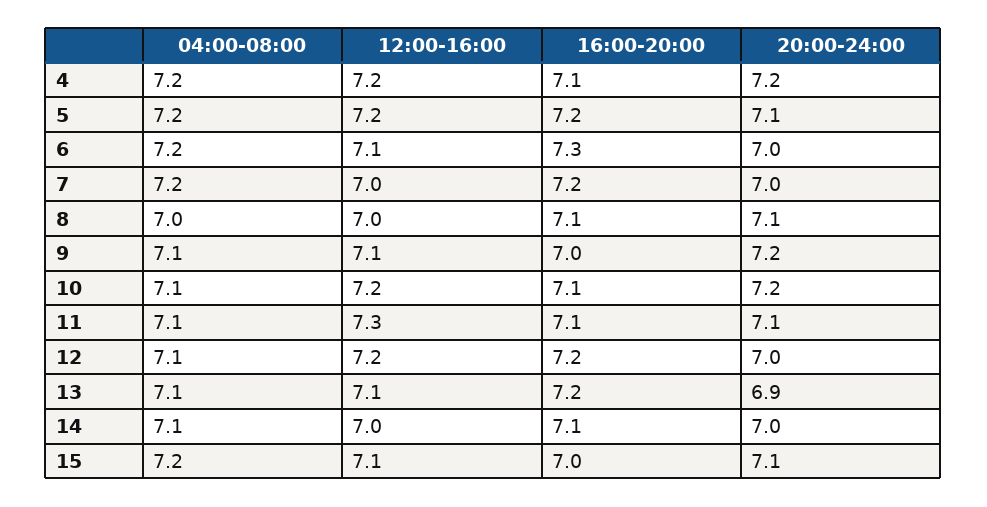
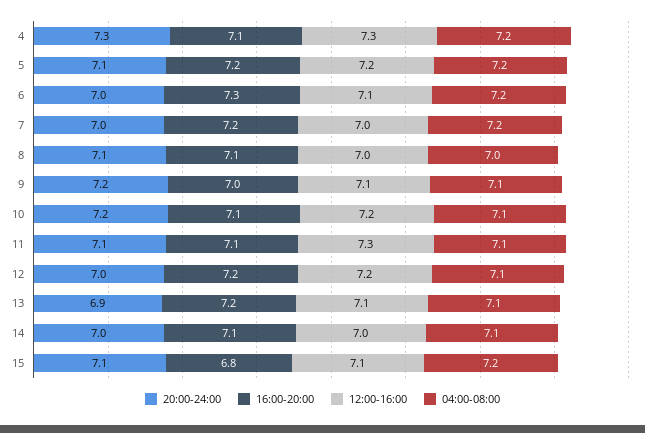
  {
    "04:00-08:00": {
      "4": 7.2,
      "5": 7.2,
      "6": 7.2,
      "7": 7.2,
      "8": 7,
      "9": 7.1,
      "10": 7.1,
      "11": 7.1,
      "12": 7.1,
      "13": 7.1,
      "14": 7.1,
      "15": 7.2
    },
    "12:00-16:00": {
-     "4": 7.2,
+     "4": 7.3,
      "5": 7.2,
      "6": 7.1,
      "7": 7,
      "8": 7,
      "9": 7.1,
      "10": 7.2,
      "11": 7.3,
      "12": 7.2,
      "13": 7.1,
      "14": 7,
      "15": 7.1
    },
    "16:00-20:00": {
      "4": 7.1,
      "5": 7.2,
      "6": 7.3,
      "7": 7.2,
      "8": 7.1,
      "9": 7,
      "10": 7.1,
      "11": 7.1,
      "12": 7.2,
      "13": 7.2,
      "14": 7.1,
-     "15": 7
+     "15": 6.8
    },
    "20:00-24:00": {
-     "4": 7.2,
+     "4": 7.3,
      "5": 7.1,
      "6": 7,
      "7": 7,
      "8": 7.1,
      "9": 7.2,
      "10": 7.2,
      "11": 7.1,
      "12": 7,
      "13": 6.9,
      "14": 7,
      "15": 7.1
    }
  }

